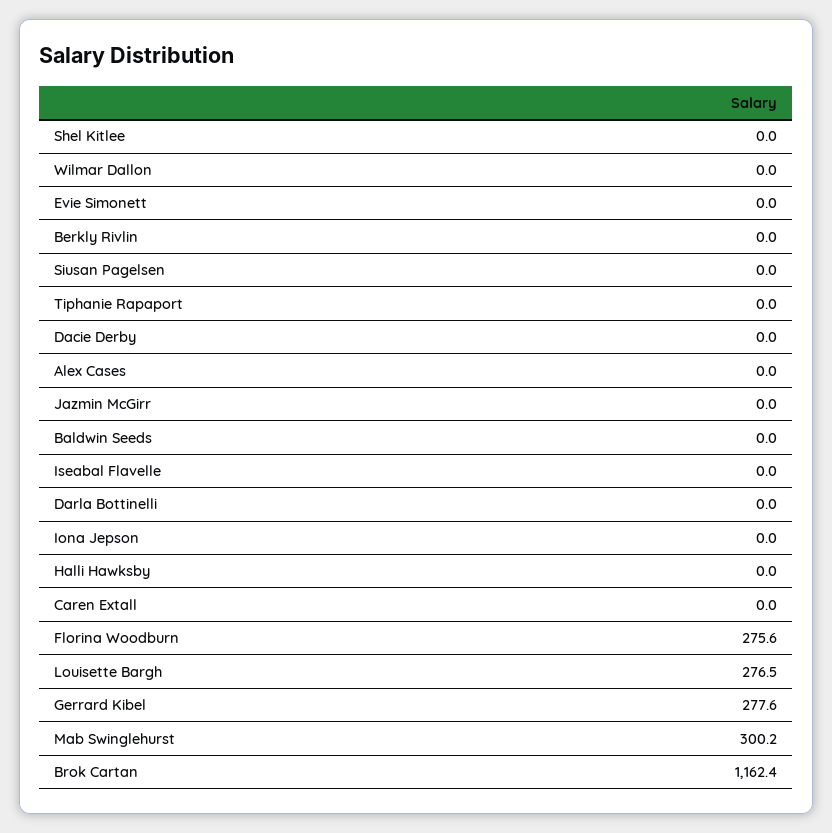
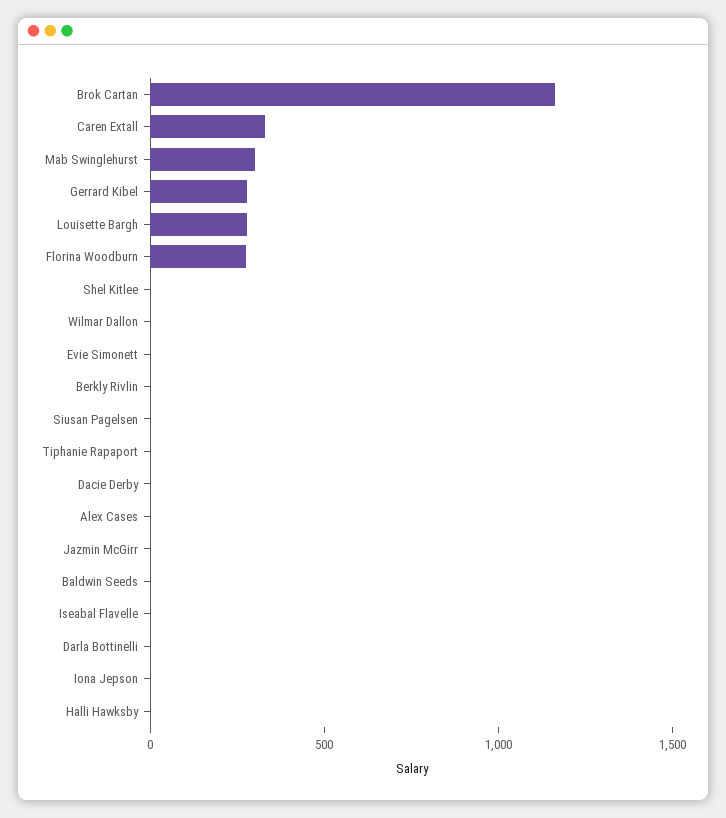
  {
    "Shel Kitlee": 0,
    "Wilmar Dallon": 0,
    "Evie Simonett": 0,
    "Berkly Rivlin": 0,
    "Siusan Pagelsen": 0,
    "Tiphanie Rapaport": 0,
    "Dacie Derby": 0,
    "Alex Cases": 0,
    "Jazmin McGirr": 0,
    "Baldwin Seeds": 0,
    "Iseabal Flavelle": 0,
    "Darla Bottinelli": 0,
    "Iona Jepson": 0,
    "Halli Hawksby": 0,
-   "Caren Extall": 0,
+   "Caren Extall": 300,
    "Florina Woodburn": 275.6,
    "Louisette Bargh": 276.5,
    "Gerrard Kibel": 277.6,
    "Mab Swinglehurst": 300.2,
    "Brok Cartan": 1162.4
  }

